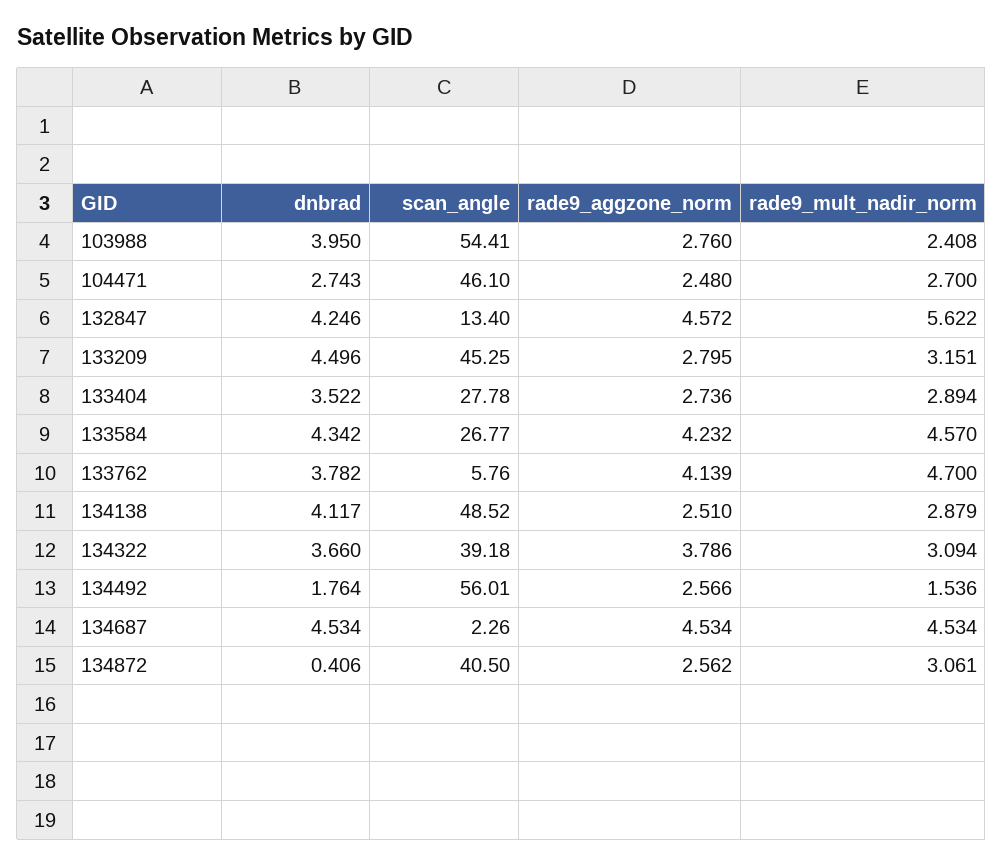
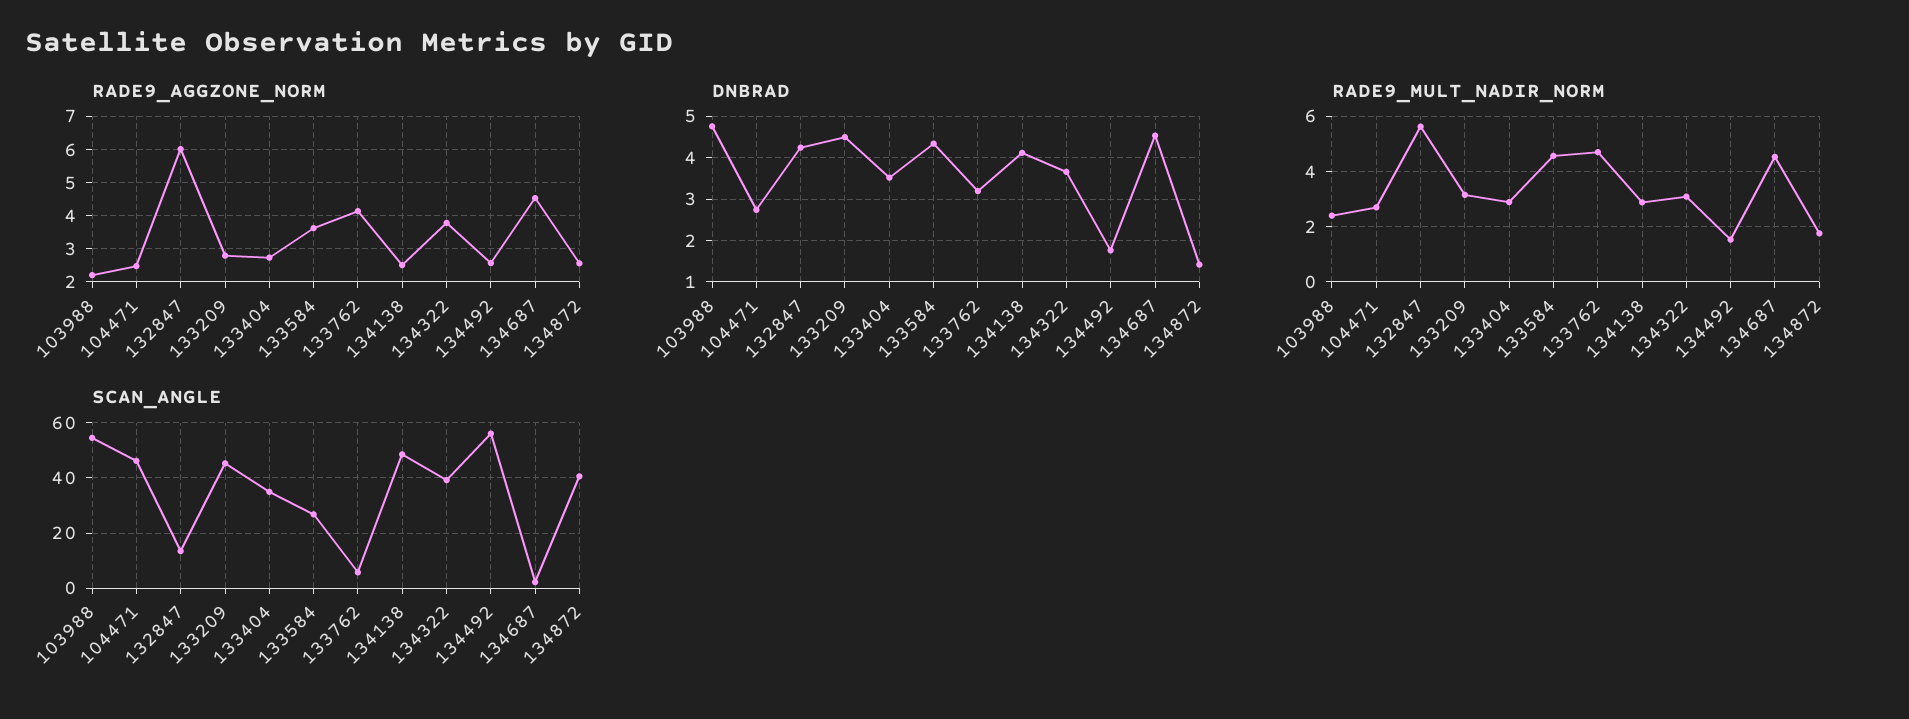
  {
    "dnbrad": {
-     "103988": 3.95,
+     "103988": 4.8,
      "104471": 2.743,
      "132847": 4.246,
      "133209": 4.496,
      "133404": 3.522,
      "133584": 4.342,
-     "133762": 3.782,
+     "133762": 3.2,
      "134138": 4.117,
      "134322": 3.66,
      "134492": 1.764,
      "134687": 4.534,
-     "134872": 0.406
+     "134872": 1.4
    },
    "scan_angle": {
      "103988": 54.41,
      "104471": 46.1,
      "132847": 13.4,
      "133209": 45.25,
-     "133404": 27.78,
+     "133404": 35,
      "133584": 26.77,
      "133762": 5.76,
      "134138": 48.52,
      "134322": 39.18,
      "134492": 56.01,
      "134687": 2.26,
      "134872": 40.5
    },
    "rade9_aggzone_norm": {
-     "103988": 2.76,
+     "103988": 2.2,
      "104471": 2.48,
-     "132847": 4.572,
+     "132847": 6,
      "133209": 2.795,
      "133404": 2.736,
-     "133584": 4.232,
+     "133584": 3.6,
      "133762": 4.139,
      "134138": 2.51,
      "134322": 3.786,
      "134492": 2.566,
      "134687": 4.534,
      "134872": 2.562
    },
    "rade9_mult_nadir_norm": {
      "103988": 2.408,
      "104471": 2.7,
      "132847": 5.622,
      "133209": 3.151,
      "133404": 2.894,
      "133584": 4.57,
      "133762": 4.7,
      "134138": 2.879,
      "134322": 3.094,
      "134492": 1.536,
      "134687": 4.534,
-     "134872": 3.061
+     "134872": 1.75
    }
  }

